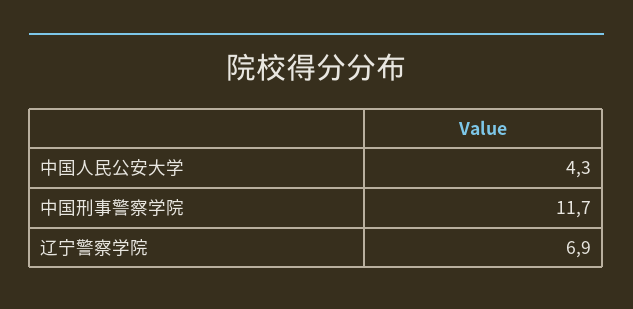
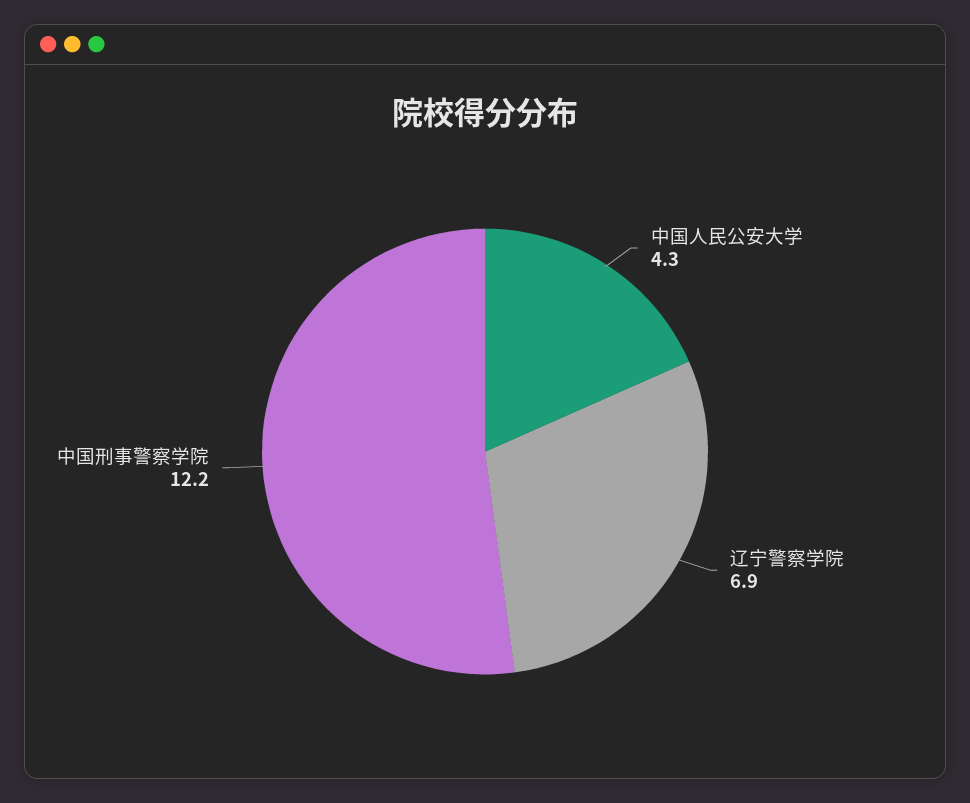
  {
    "中国人民公安大学": 4.3,
-   "中国刑事警察学院": 11.7,
+   "中国刑事警察学院": 12.2,
    "辽宁警察学院": 6.9
  }

